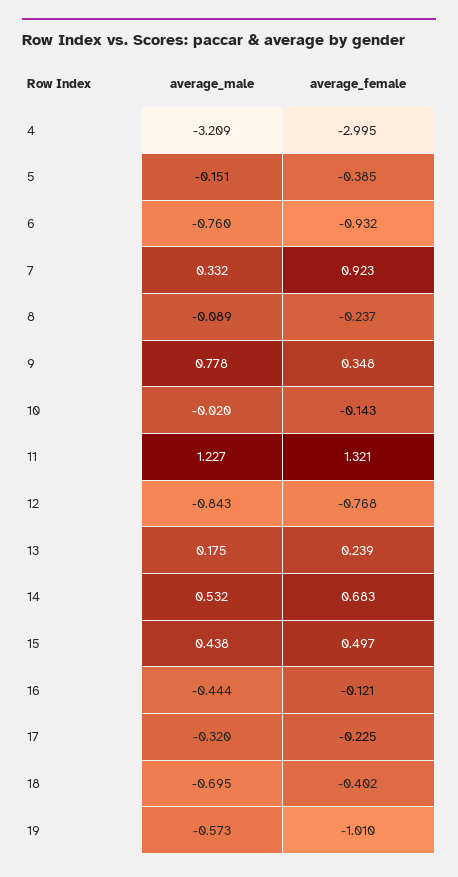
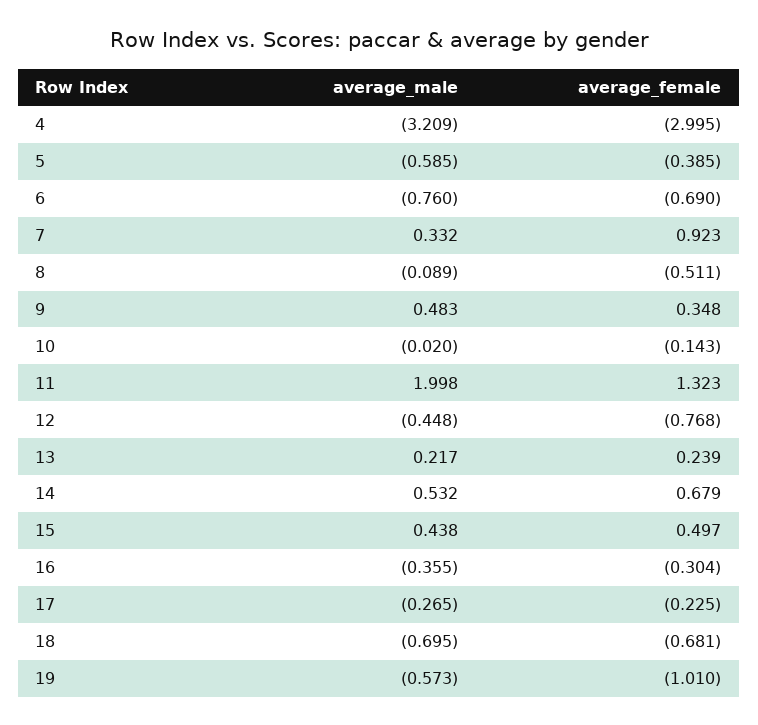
  {
    "average_male": {
      "4": -3.209,
-     "5": -0.151,
+     "5": -0.585,
      "6": -0.76,
      "7": 0.332,
      "8": -0.089,
-     "9": 0.778,
+     "9": 0.483,
      "10": -0.02,
-     "11": 1.227,
+     "11": 1.998,
-     "12": -0.843,
+     "12": -0.448,
-     "13": 0.175,
+     "13": 0.217,
      "14": 0.532,
      "15": 0.438,
-     "16": -0.444,
+     "16": -0.355,
-     "17": -0.32,
+     "17": -0.265,
      "18": -0.695,
      "19": -0.573
    },
    "average_female": {
      "4": -2.995,
      "5": -0.385,
-     "6": -0.932,
+     "6": -0.69,
      "7": 0.923,
-     "8": -0.237,
+     "8": -0.511,
      "9": 0.348,
      "10": -0.143,
-     "11": 1.321,
+     "11": 1.323,
      "12": -0.768,
      "13": 0.239,
-     "14": 0.683,
+     "14": 0.679,
      "15": 0.497,
-     "16": -0.121,
+     "16": -0.304,
      "17": -0.225,
-     "18": -0.402,
+     "18": -0.681,
      "19": -1.01
    }
  }

